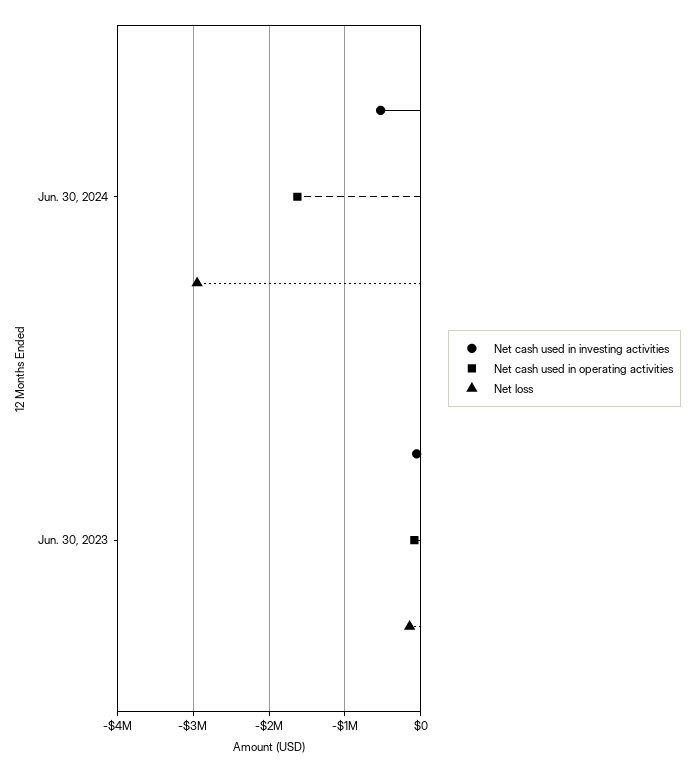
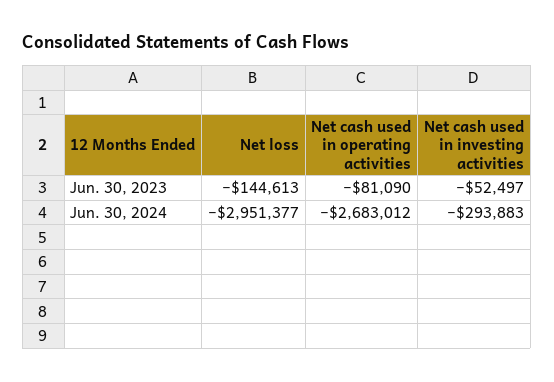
  {
    "Net cash used in investing activities": {
-     "Jun. 30, 2024": -500000,
+     "Jun. 30, 2024": -293883,
      "Jun. 30, 2023": -52497
    },
    "Net cash used in operating activities": {
-     "Jun. 30, 2024": -1600000,
+     "Jun. 30, 2024": -2683012,
      "Jun. 30, 2023": -81090
    },
    "Net loss": {
      "Jun. 30, 2024": -2951377,
      "Jun. 30, 2023": -144613
    }
  }

